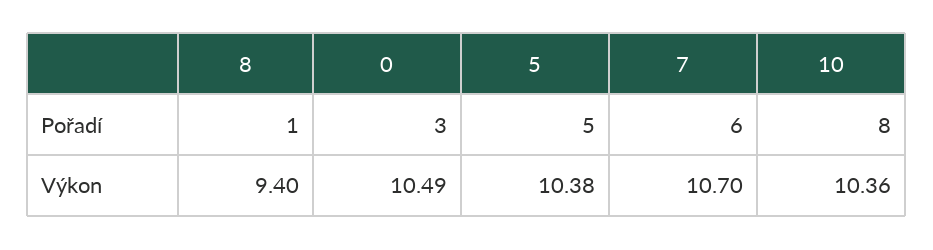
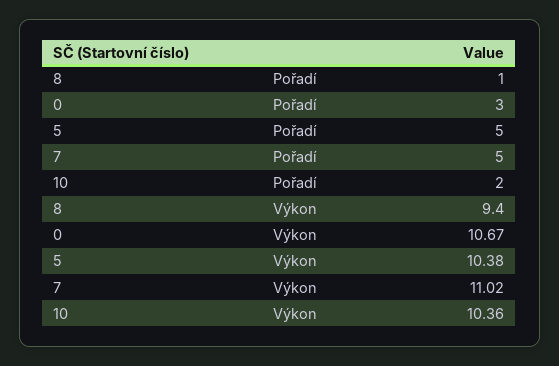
  {
    "8": {
      "Pořadí": 1,
      "Výkon": 9.4
    },
    "0": {
      "Pořadí": 3,
-     "Výkon": 10.49
+     "Výkon": 10.67
    },
    "5": {
      "Pořadí": 5,
      "Výkon": 10.38
    },
    "7": {
-     "Pořadí": 6,
+     "Pořadí": 5,
-     "Výkon": 10.7
+     "Výkon": 11.02
    },
    "10": {
-     "Pořadí": 8,
+     "Pořadí": 2,
      "Výkon": 10.36
    }
  }

